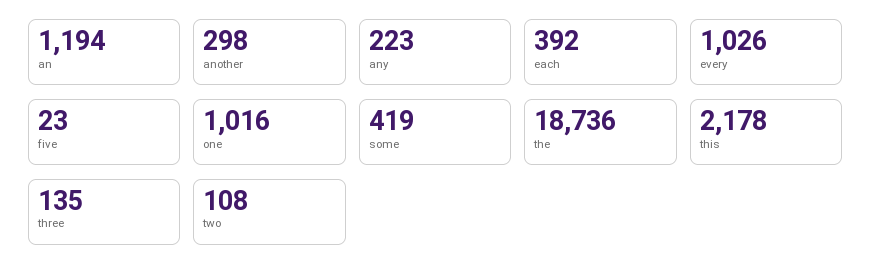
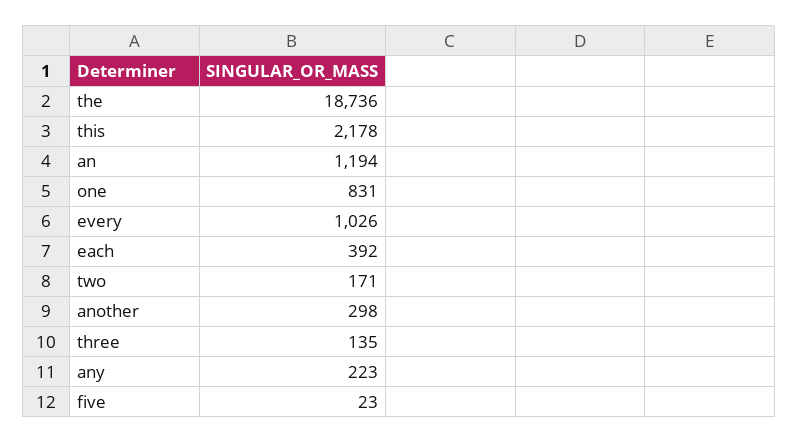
  {
    "an": 1194,
    "another": 298,
    "any": 223,
    "each": 392,
    "every": 1026,
    "five": 23,
-   "one": 1016,
+   "one": 831,
-   "some": 419,
    "the": 18736,
    "this": 2178,
    "three": 135,
-   "two": 108
+   "two": 171
  }

